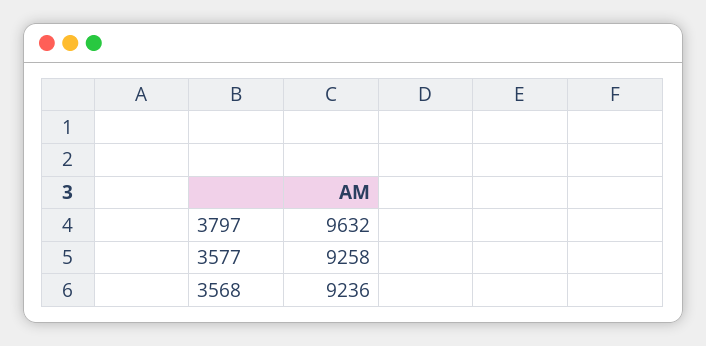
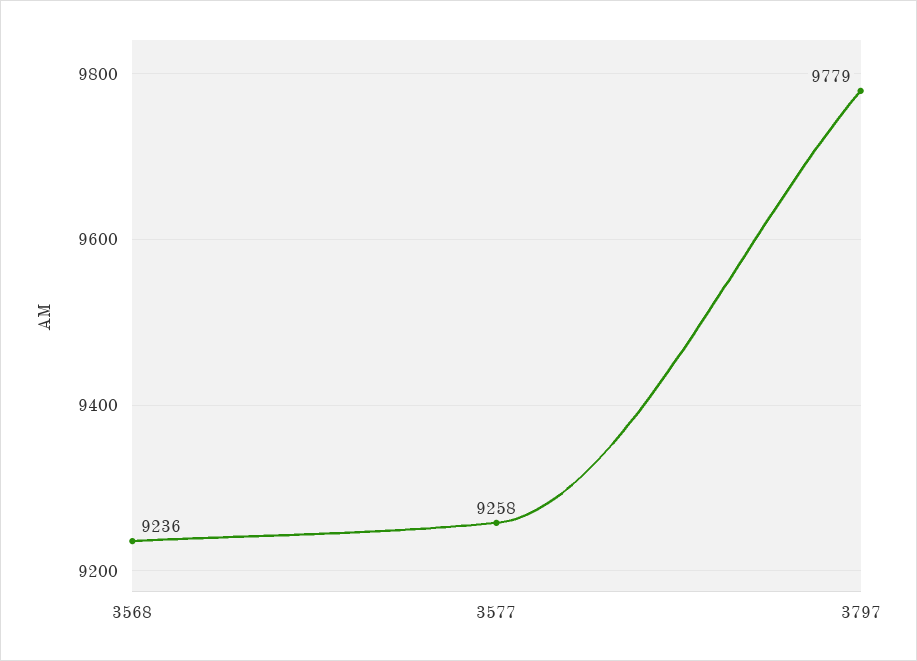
  {
-   "3797": 9632,
+   "3797": 9779,
    "3577": 9258,
    "3568": 9236
  }

